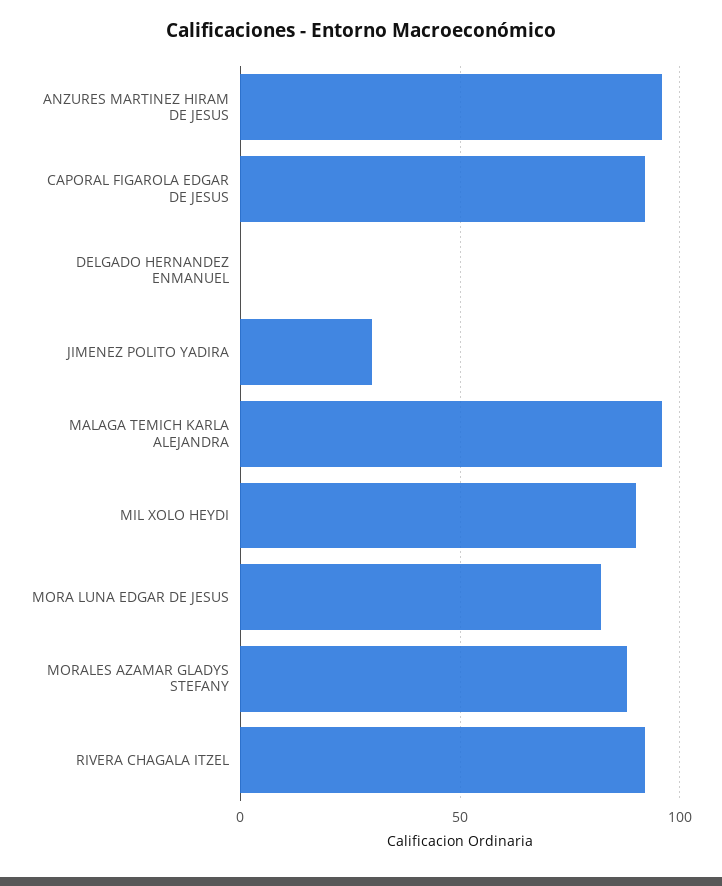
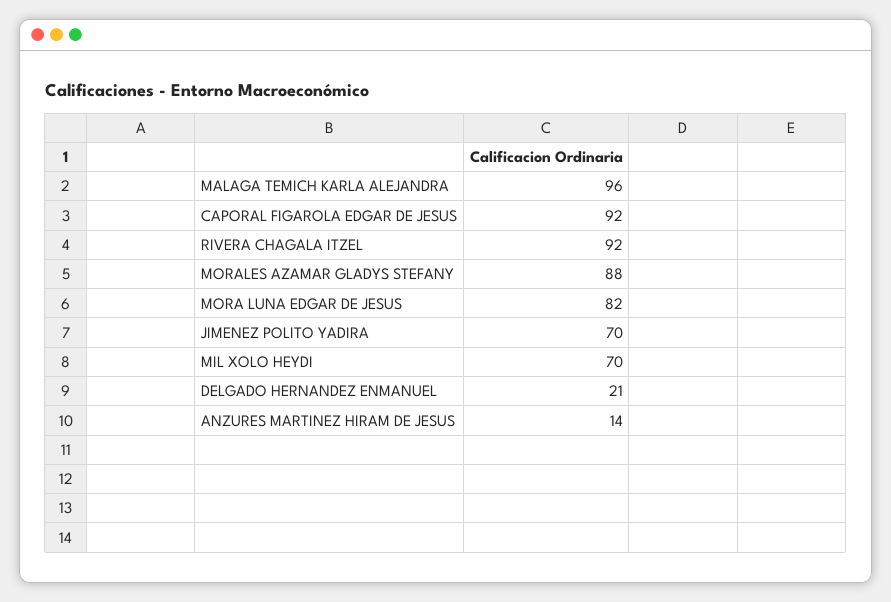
  {
-   "ANZURES MARTINEZ HIRAM DE JESUS": 95,
+   "ANZURES MARTINEZ HIRAM DE JESUS": 14,
    "CAPORAL FIGAROLA EDGAR DE JESUS": 92,
-   "DELGADO HERNANDEZ ENMANUEL": 0,
+   "DELGADO HERNANDEZ ENMANUEL": 21,
-   "JIMENEZ POLITO YADIRA": 30,
+   "JIMENEZ POLITO YADIRA": 70,
    "MALAGA TEMICH KARLA ALEJANDRA": 96,
-   "MIL XOLO HEYDI": 90,
+   "MIL XOLO HEYDI": 70,
    "MORA LUNA EDGAR DE JESUS": 82,
    "MORALES AZAMAR GLADYS STEFANY": 88,
    "RIVERA CHAGALA ITZEL": 92
  }

